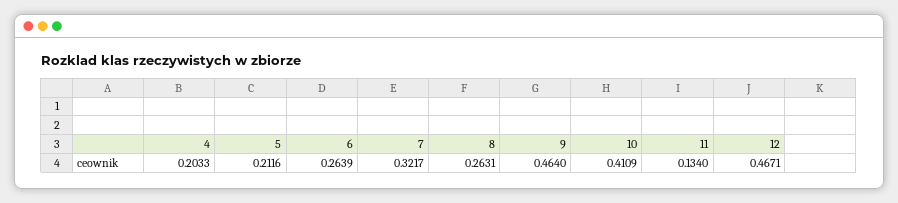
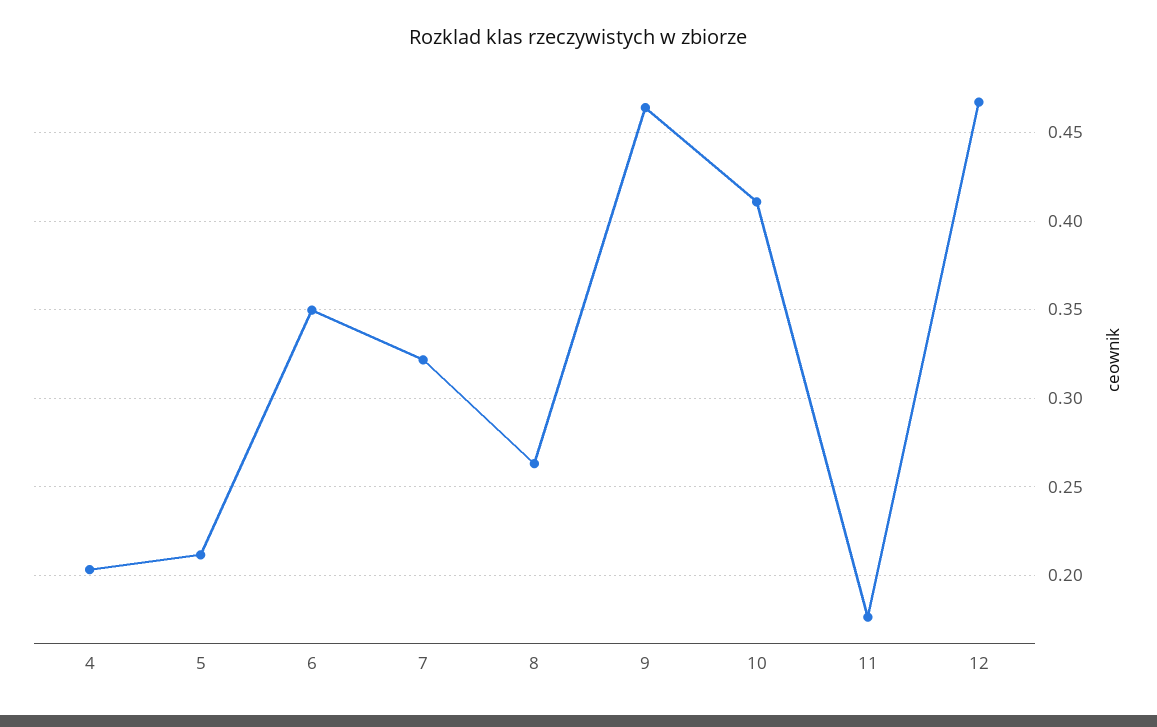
  {
    "4": 0.2033,
    "5": 0.2116,
-   "6": 0.2639,
+   "6": 0.35,
    "7": 0.3217,
    "8": 0.2631,
    "9": 0.464,
    "10": 0.4109,
-   "11": 0.134,
+   "11": 0.175,
    "12": 0.4671
  }

